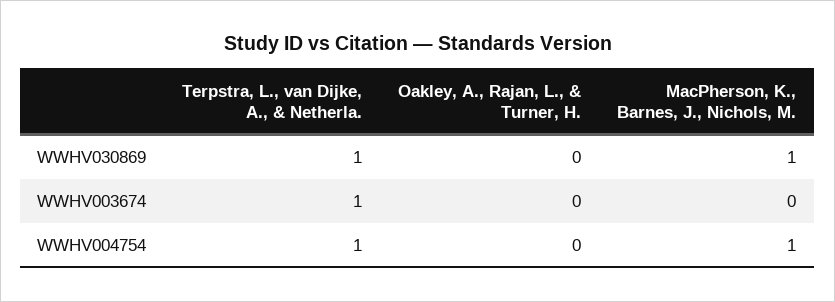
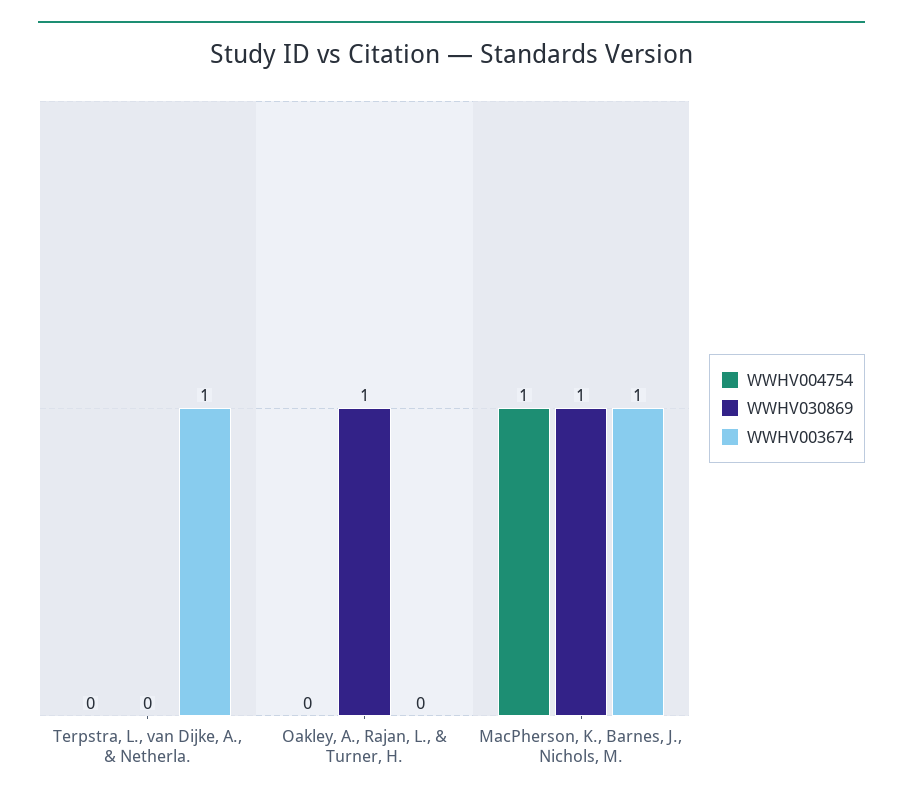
  {
    "WWHV030869": {
-     "Terpstra, L., van Dijke, A., & Netherla.": 1,
+     "Terpstra, L., van Dijke, A., & Netherla.": 0,
-     "Oakley, A., Rajan, L., & Turner, H.": 0,
+     "Oakley, A., Rajan, L., & Turner, H.": 1,
      "MacPherson, K., Barnes, J., Nichols, M.": 1
    },
    "WWHV003674": {
      "Terpstra, L., van Dijke, A., & Netherla.": 1,
      "Oakley, A., Rajan, L., & Turner, H.": 0,
-     "MacPherson, K., Barnes, J., Nichols, M.": 0
+     "MacPherson, K., Barnes, J., Nichols, M.": 1
    },
    "WWHV004754": {
-     "Terpstra, L., van Dijke, A., & Netherla.": 1,
+     "Terpstra, L., van Dijke, A., & Netherla.": 0,
      "Oakley, A., Rajan, L., & Turner, H.": 0,
      "MacPherson, K., Barnes, J., Nichols, M.": 1
    }
  }

